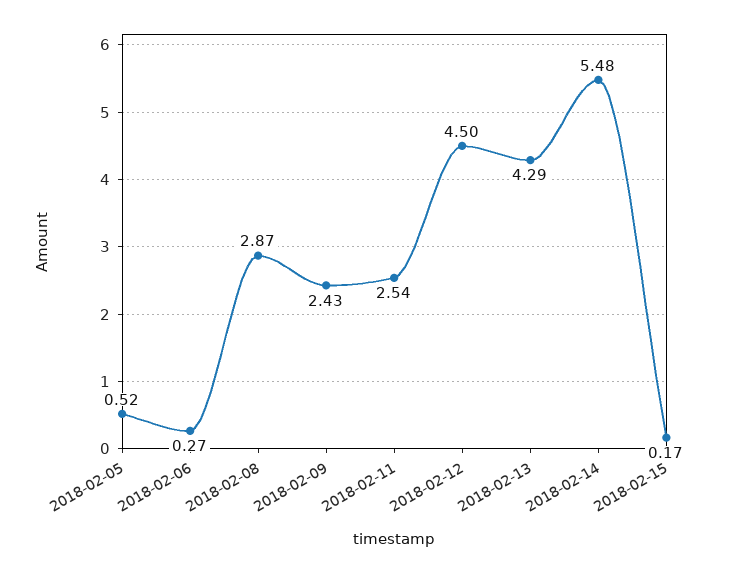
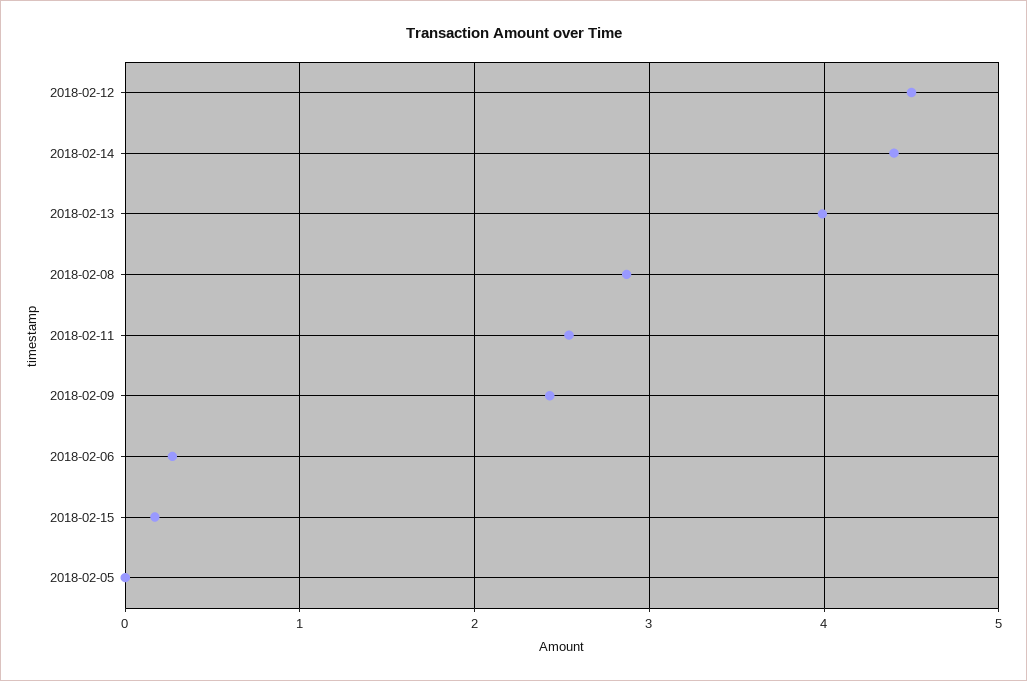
  {
-   "2018-02-05": 0.52,
+   "2018-02-05": 0,
    "2018-02-06": 0.27,
    "2018-02-08": 2.87,
    "2018-02-09": 2.43,
    "2018-02-11": 2.54,
    "2018-02-12": 4.5,
-   "2018-02-13": 4.29,
+   "2018-02-13": 4,
-   "2018-02-14": 5.48,
+   "2018-02-14": 4.4,
    "2018-02-15": 0.17
  }

